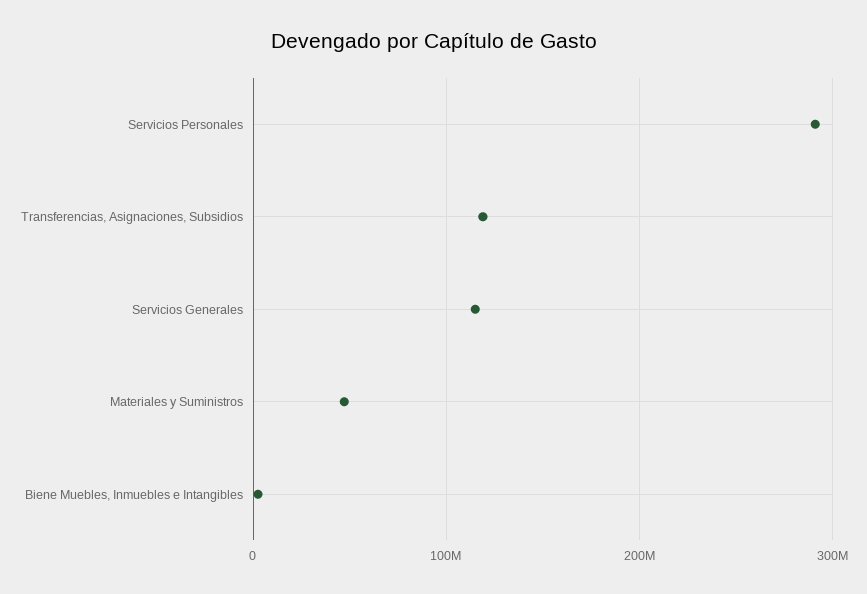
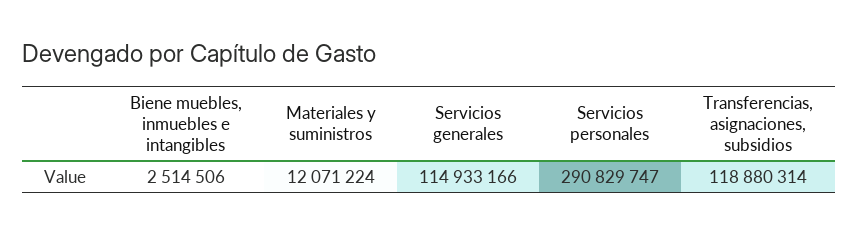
  {
    "Servicios Personales": 290829747,
    "Transferencias, Asignaciones, Subsidios": 118880314,
    "Servicios Generales": 114933166,
-   "Materiales y Suministros": 50000000,
+   "Materiales y Suministros": 12071224,
    "Biene Muebles, Inmuebles e Intangibles": 2514506
  }

